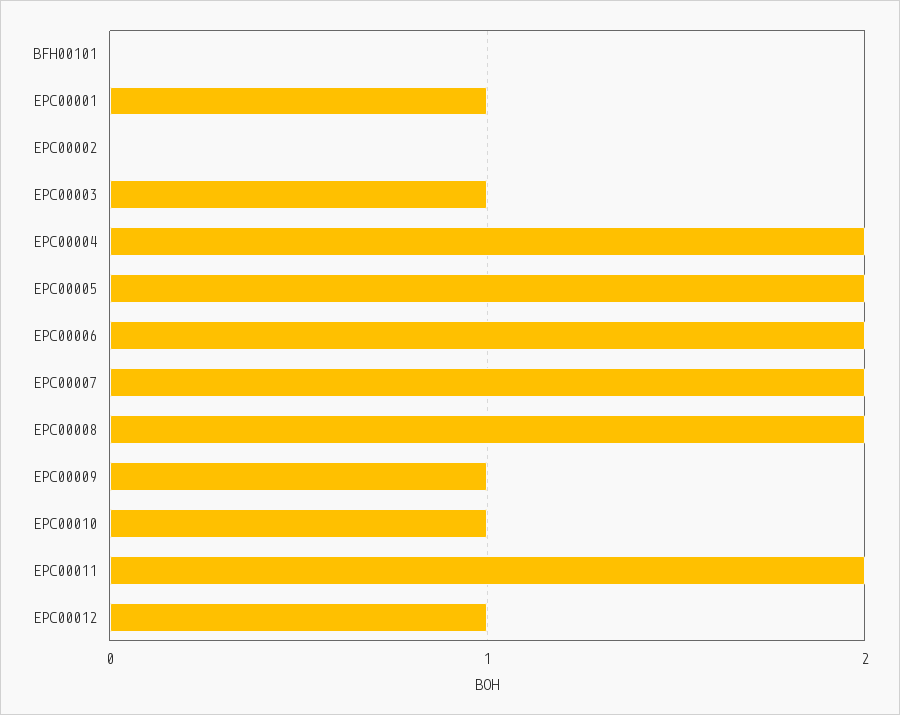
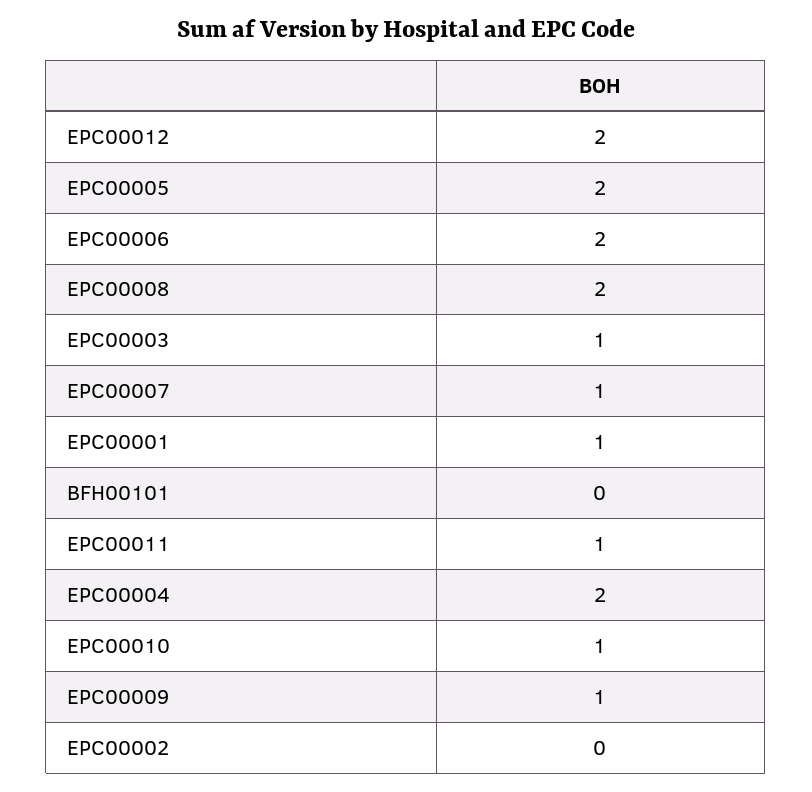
  {
    "BFH00101": 0,
    "EPC00001": 1,
    "EPC00002": 0,
    "EPC00003": 1,
    "EPC00004": 2,
    "EPC00005": 2,
    "EPC00006": 2,
-   "EPC00007": 2,
+   "EPC00007": 1,
    "EPC00008": 2,
    "EPC00009": 1,
    "EPC00010": 1,
-   "EPC00011": 2,
+   "EPC00011": 1,
-   "EPC00012": 1
+   "EPC00012": 2
  }

